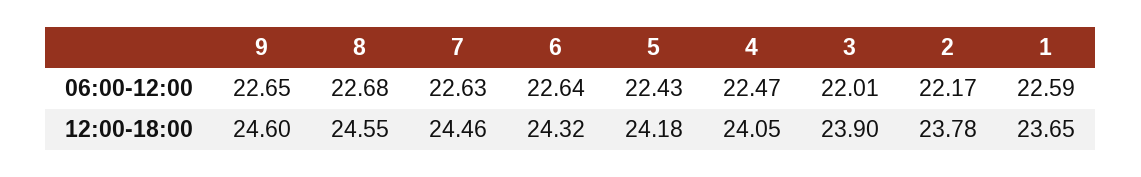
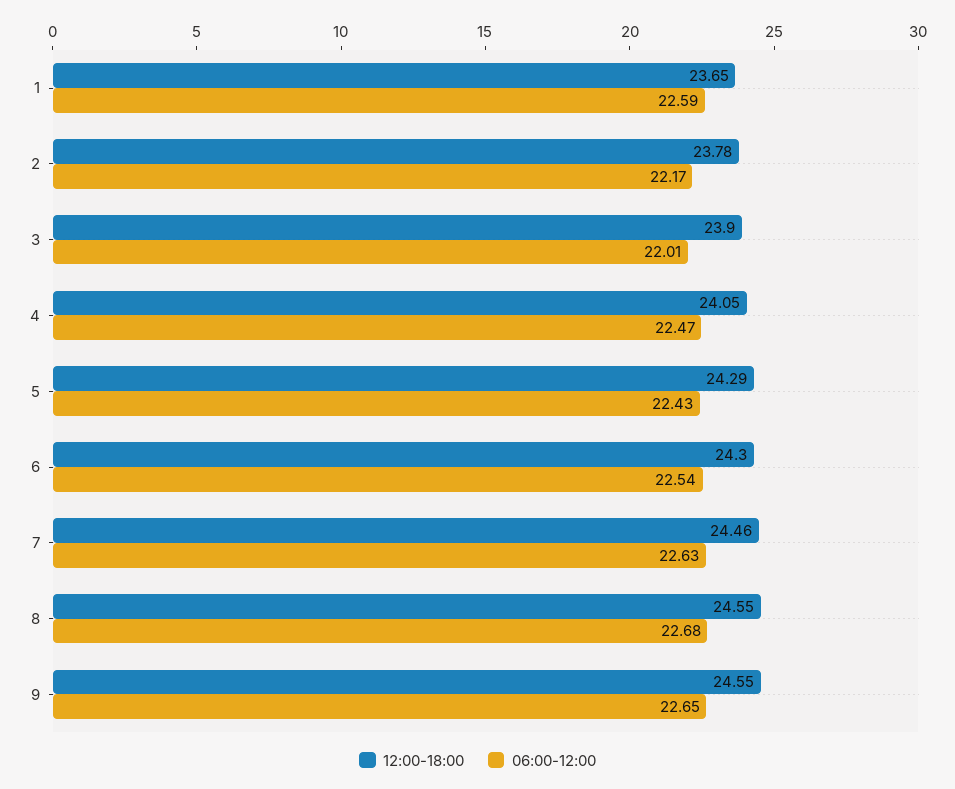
  {
    "06:00-12:00": {
      "9": 22.65,
      "8": 22.68,
      "7": 22.63,
-     "6": 22.64,
+     "6": 22.54,
      "5": 22.43,
      "4": 22.47,
      "3": 22.01,
      "2": 22.17,
      "1": 22.59
    },
    "12:00-18:00": {
-     "9": 24.6,
+     "9": 24.55,
      "8": 24.55,
      "7": 24.46,
-     "6": 24.32,
+     "6": 24.3,
-     "5": 24.18,
+     "5": 24.29,
      "4": 24.05,
      "3": 23.9,
      "2": 23.78,
      "1": 23.65
    }
  }

